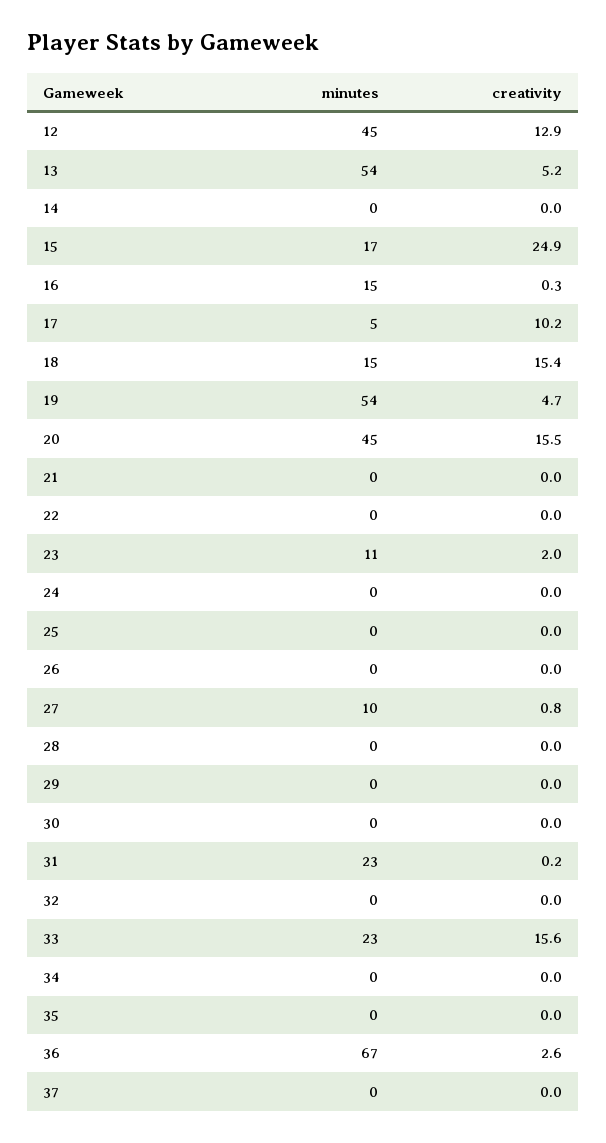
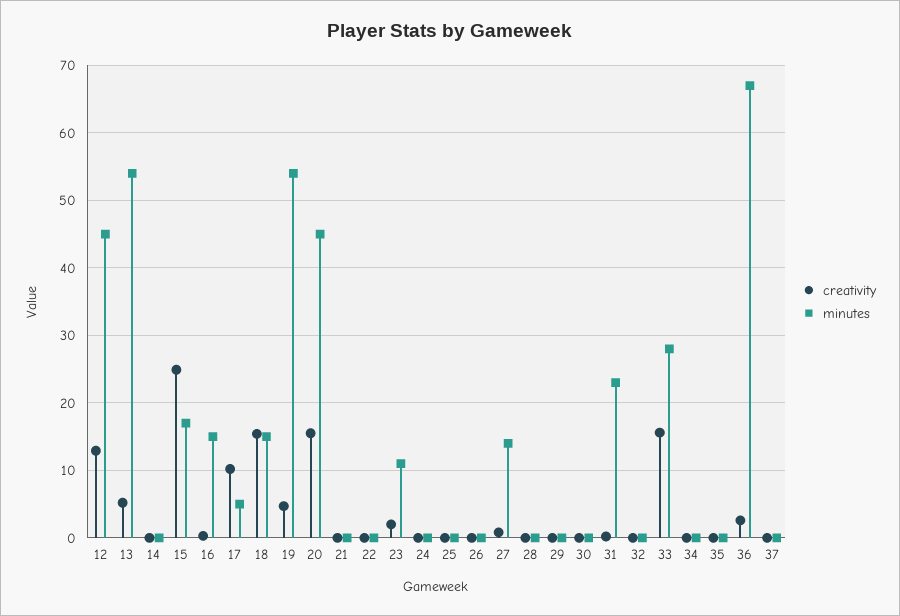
  {
    "minutes": {
      "12": 45,
      "13": 54,
      "14": 0,
      "15": 17,
      "16": 15,
      "17": 5,
      "18": 15,
      "19": 54,
      "20": 45,
      "21": 0,
      "22": 0,
      "23": 11,
      "24": 0,
      "25": 0,
      "26": 0,
-     "27": 10,
+     "27": 14,
      "28": 0,
      "29": 0,
      "30": 0,
      "31": 23,
      "32": 0,
-     "33": 23,
+     "33": 28,
      "34": 0,
      "35": 0,
      "36": 67,
      "37": 0
    },
    "creativity": {
      "12": 12.9,
      "13": 5.2,
      "14": 0,
      "15": 24.9,
      "16": 0.3,
      "17": 10.2,
      "18": 15.4,
      "19": 4.7,
      "20": 15.5,
      "21": 0,
      "22": 0,
      "23": 2,
      "24": 0,
      "25": 0,
      "26": 0,
      "27": 0.8,
      "28": 0,
      "29": 0,
      "30": 0,
      "31": 0.2,
      "32": 0,
      "33": 15.6,
      "34": 0,
      "35": 0,
      "36": 2.6,
      "37": 0
    }
  }

